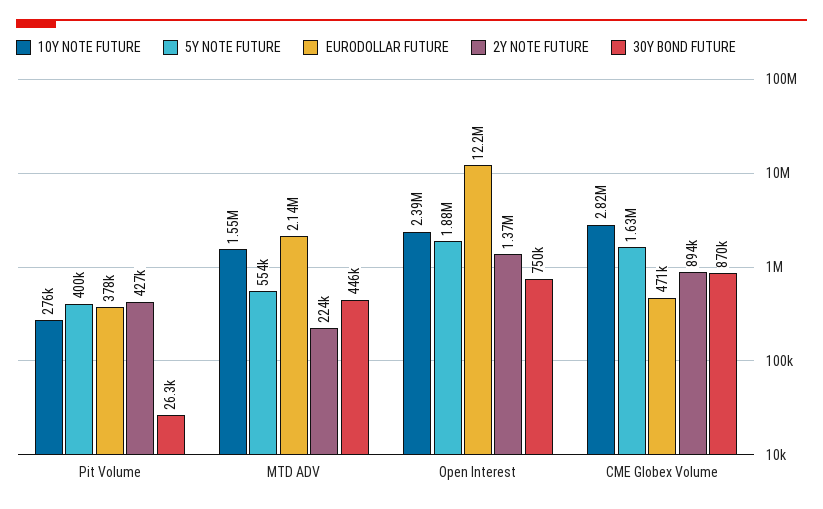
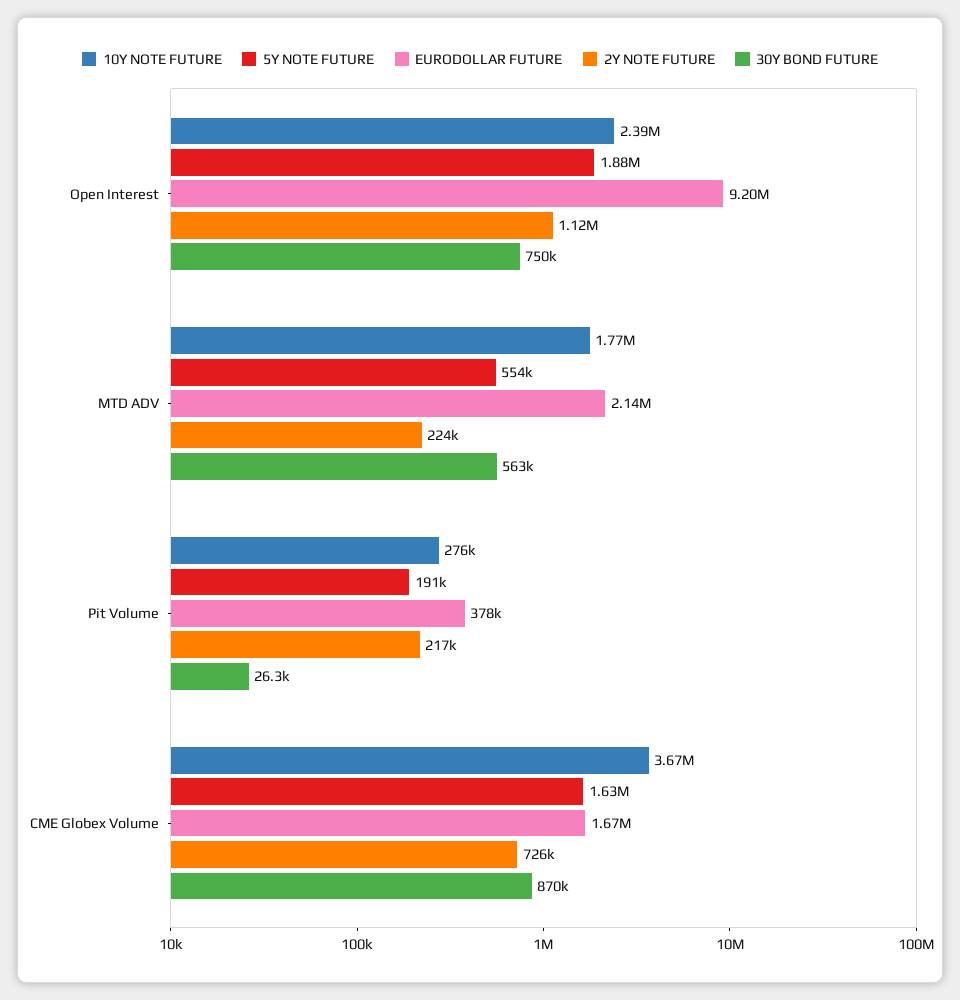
  {
    "10Y NOTE FUTURE": {
      "Pit Volume": 276000,
-     "MTD ADV": 1550000,
+     "MTD ADV": 1770000,
      "Open Interest": 2390000,
-     "CME Globex Volume": 2820000
+     "CME Globex Volume": 3670000
    },
    "5Y NOTE FUTURE": {
-     "Pit Volume": 400000,
+     "Pit Volume": 191000,
      "MTD ADV": 554000,
      "Open Interest": 1880000,
      "CME Globex Volume": 1630000
    },
    "EURODOLLAR FUTURE": {
      "Pit Volume": 378000,
      "MTD ADV": 2140000,
-     "Open Interest": 12200000,
+     "Open Interest": 9200000,
-     "CME Globex Volume": 471000
+     "CME Globex Volume": 1670000
    },
    "2Y NOTE FUTURE": {
-     "Pit Volume": 427000,
+     "Pit Volume": 217000,
      "MTD ADV": 224000,
-     "Open Interest": 1370000,
+     "Open Interest": 1120000,
-     "CME Globex Volume": 894000
+     "CME Globex Volume": 726000
    },
    "30Y BOND FUTURE": {
      "Pit Volume": 26300,
-     "MTD ADV": 446000,
+     "MTD ADV": 563000,
      "Open Interest": 750000,
      "CME Globex Volume": 870000
    }
  }

